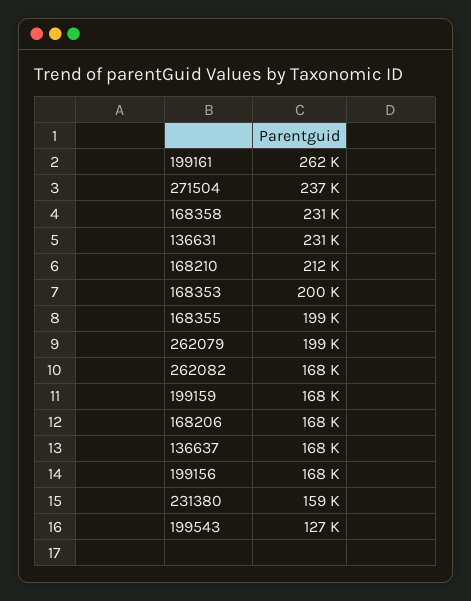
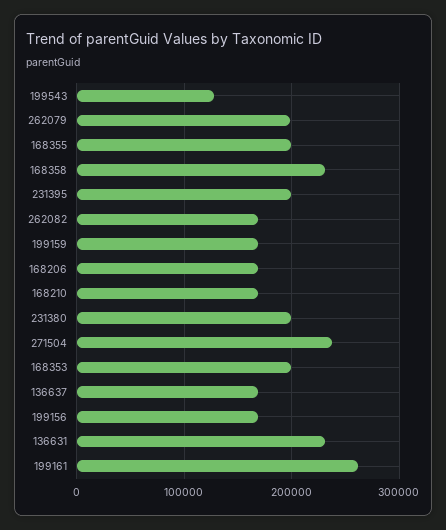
  {
    "199161": 262000,
    "271504": 237000,
    "168358": 231000,
    "136631": 231000,
-   "168210": 212000,
+   "168210": 170000,
    "168353": 200000,
    "168355": 199000,
    "262079": 199000,
    "262082": 168000,
    "199159": 168000,
    "168206": 168000,
    "136637": 168000,
    "199156": 168000,
-   "231380": 159000,
+   "231380": 200000,
-   "199543": 127000
+   "199543": 127000,
+   "231395": 200000
  }

